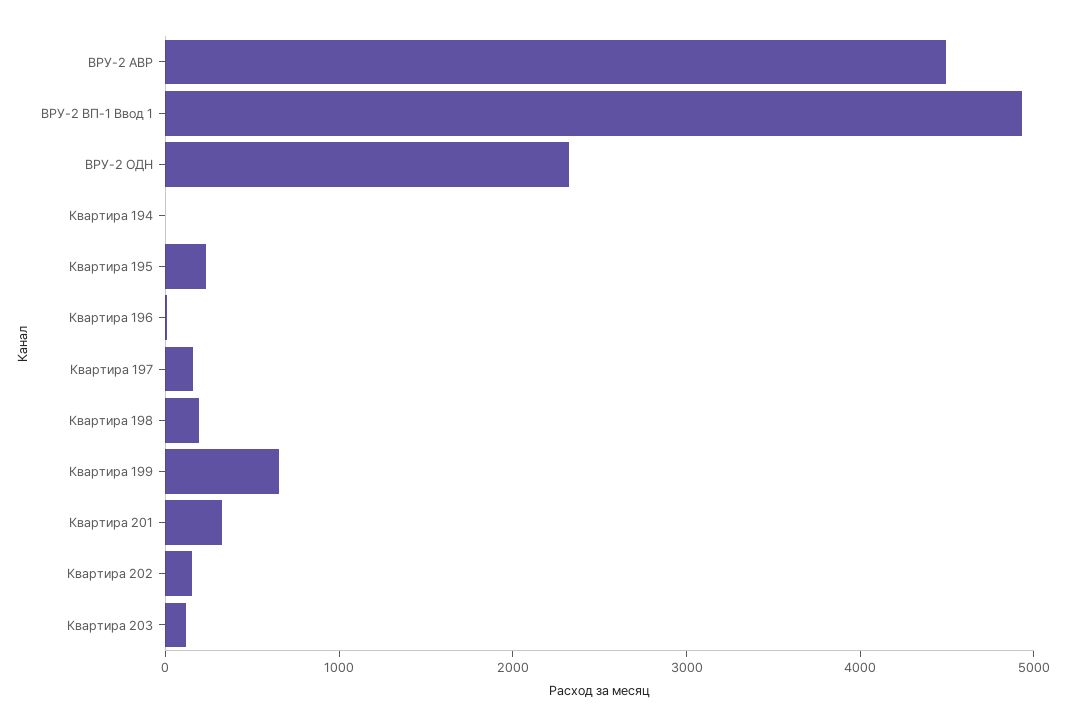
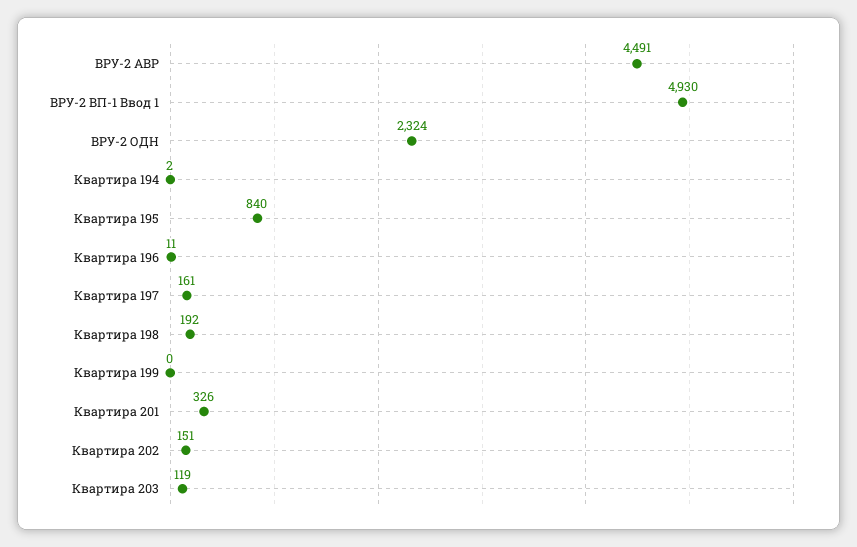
  {
    "ВРУ-2 АВР": 4491,
    "ВРУ-2 ВП-1 Ввод 1": 4930,
    "ВРУ-2 ОДН": 2324,
    "Квартира 194": 2,
-   "Квартира 195": 200,
+   "Квартира 195": 840,
    "Квартира 196": 11,
    "Квартира 197": 161,
    "Квартира 198": 192,
-   "Квартира 199": 600,
+   "Квартира 199": 0,
    "Квартира 201": 326,
    "Квартира 202": 151,
    "Квартира 203": 119
  }

